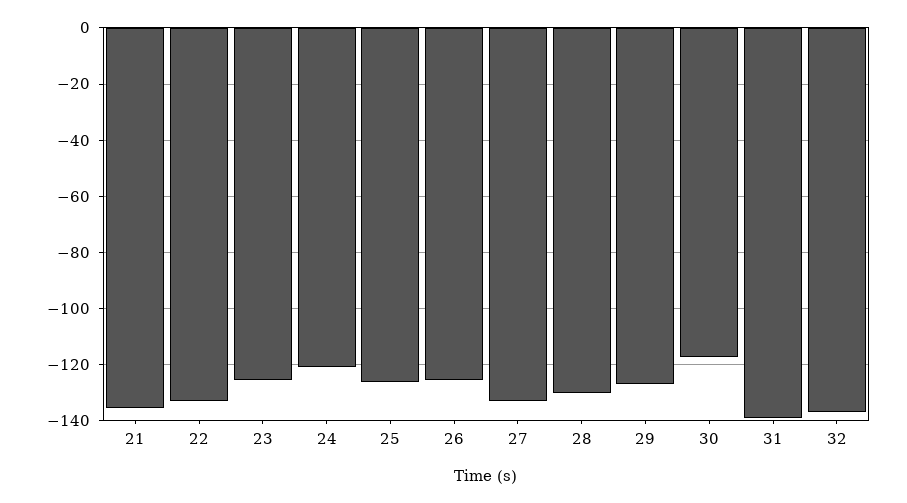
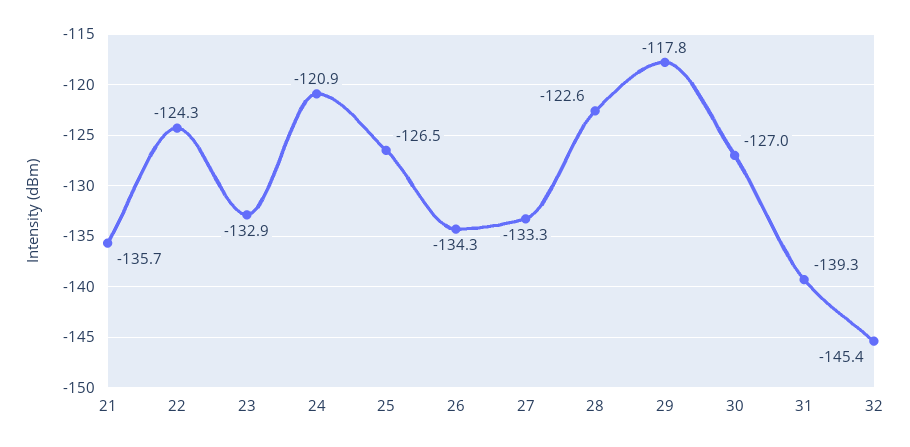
  {
    "21": -135.7,
-   "22": -132.5,
+   "22": -124.3,
-   "23": -125,
+   "23": -132.9,
    "24": -120.9,
    "25": -126.5,
-   "26": -125,
+   "26": -134.3,
    "27": -133.3,
-   "28": -130,
+   "28": -122.6,
-   "29": -127.5,
+   "29": -117.8,
-   "30": -117.5,
+   "30": -127,
    "31": -139.3,
-   "32": -137.5
+   "32": -145.4
  }

